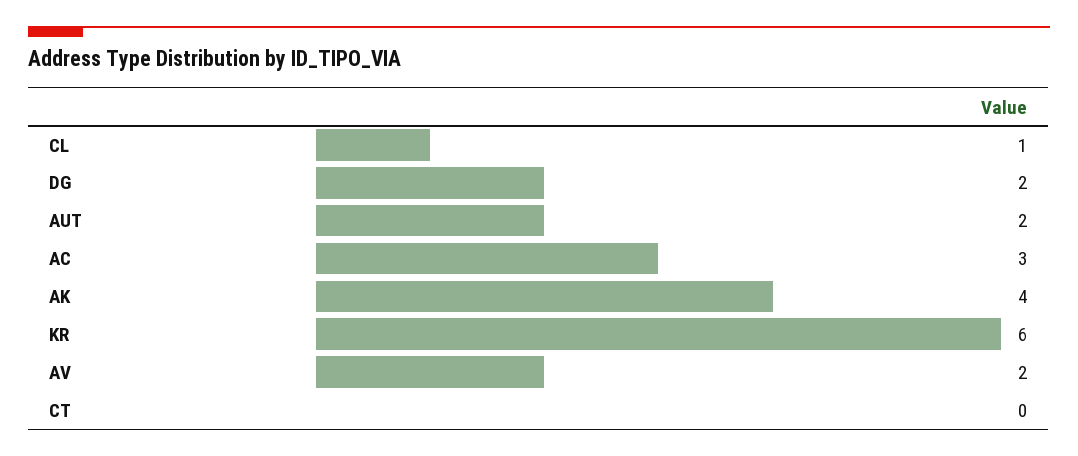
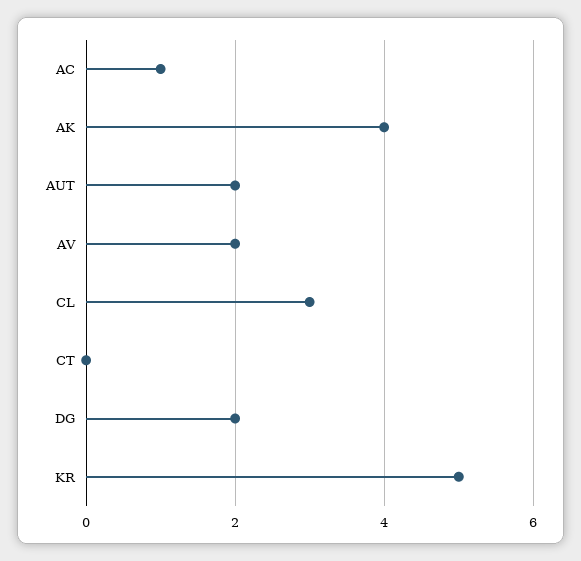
  {
-   "CL": 1,
+   "CL": 3,
    "DG": 2,
    "AUT": 2,
-   "AC": 3,
+   "AC": 1,
    "AK": 4,
-   "KR": 6,
+   "KR": 5,
    "AV": 2,
    "CT": 0
  }

